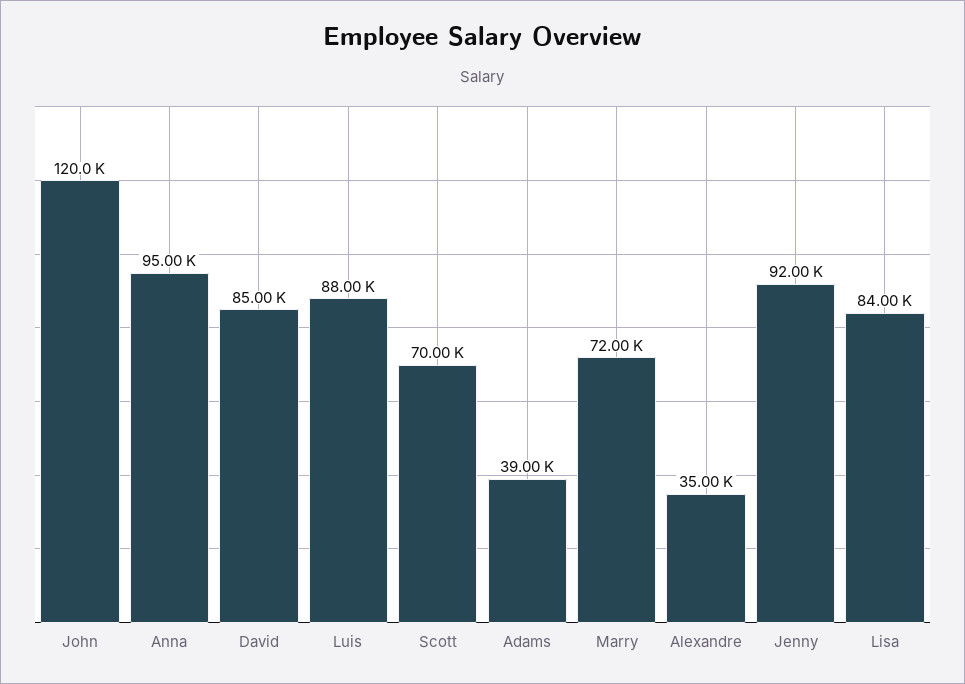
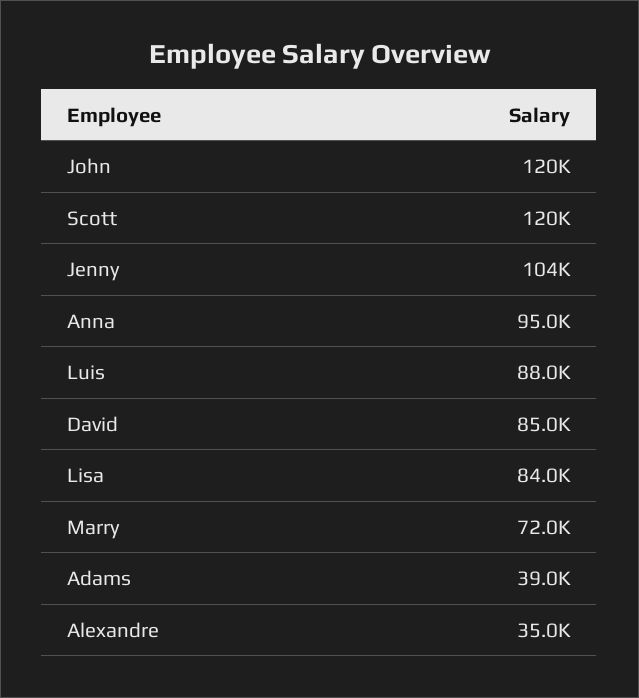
  {
    "John": 120000,
    "Anna": 95000,
    "David": 85000,
    "Luis": 88000,
-   "Scott": 70000,
+   "Scott": 120000,
    "Adams": 39000,
    "Marry": 72000,
    "Alexandre": 35000,
-   "Jenny": 92000,
+   "Jenny": 104000,
    "Lisa": 84000
  }

